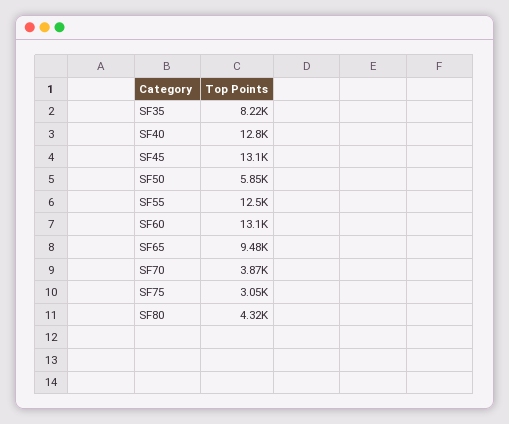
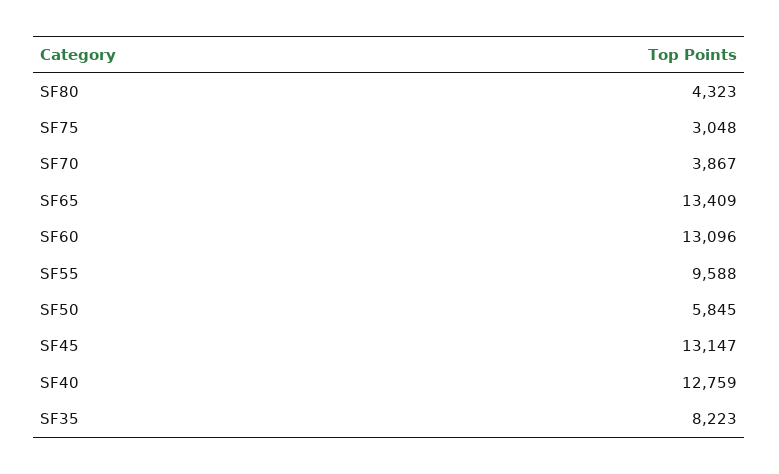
  {
    "SF35": 8223,
    "SF40": 12759,
    "SF45": 13147,
    "SF50": 5845,
-   "SF55": 12500,
+   "SF55": 9588,
    "SF60": 13096,
-   "SF65": 9480,
+   "SF65": 13409,
    "SF70": 3867,
    "SF75": 3048,
    "SF80": 4323
  }

